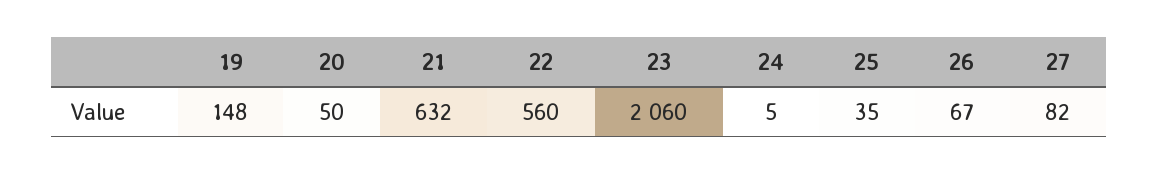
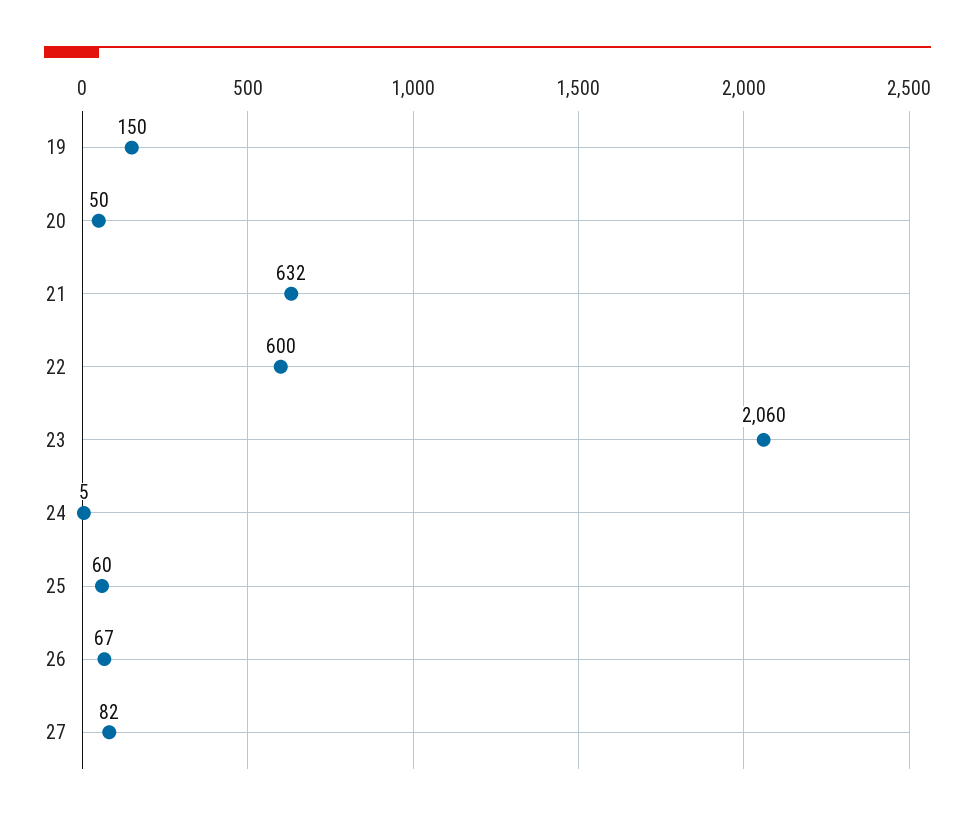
  {
-   "19": 148,
+   "19": 150,
    "20": 50,
    "21": 632,
-   "22": 560,
+   "22": 600,
    "23": 2060,
    "24": 5,
-   "25": 35,
+   "25": 60,
    "26": 67,
    "27": 82
  }

